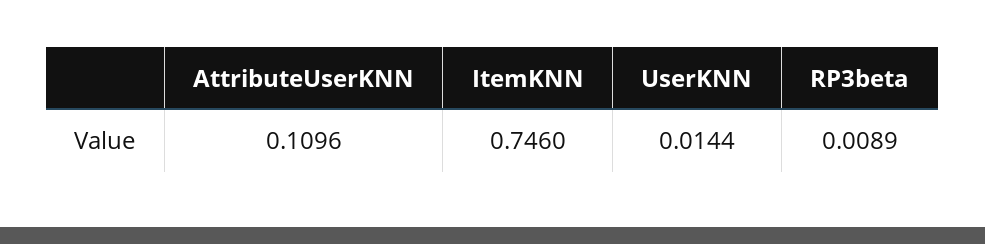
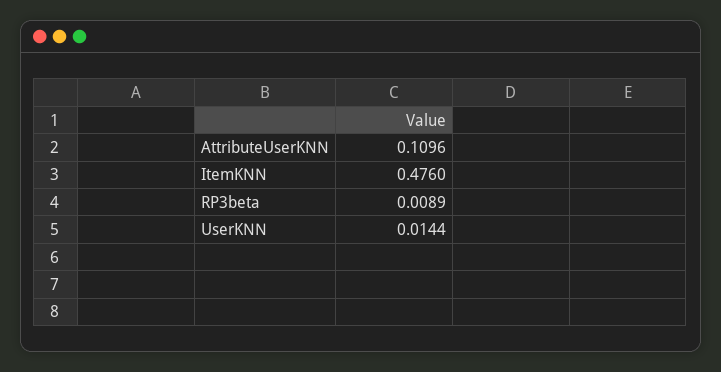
  {
    "AttributeUserKNN": 0.1096,
-   "ItemKNN": 0.746,
+   "ItemKNN": 0.476,
    "UserKNN": 0.0144,
    "RP3beta": 0.0089
  }

